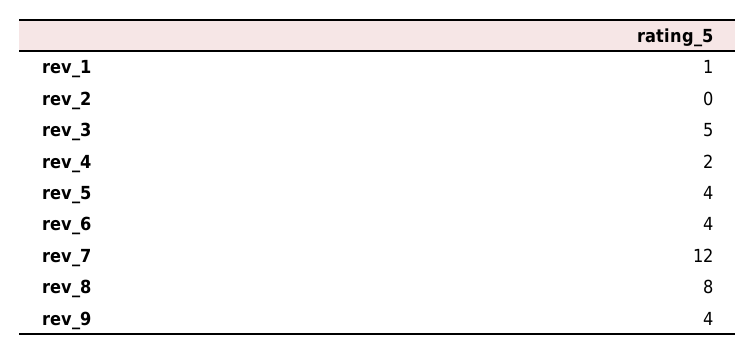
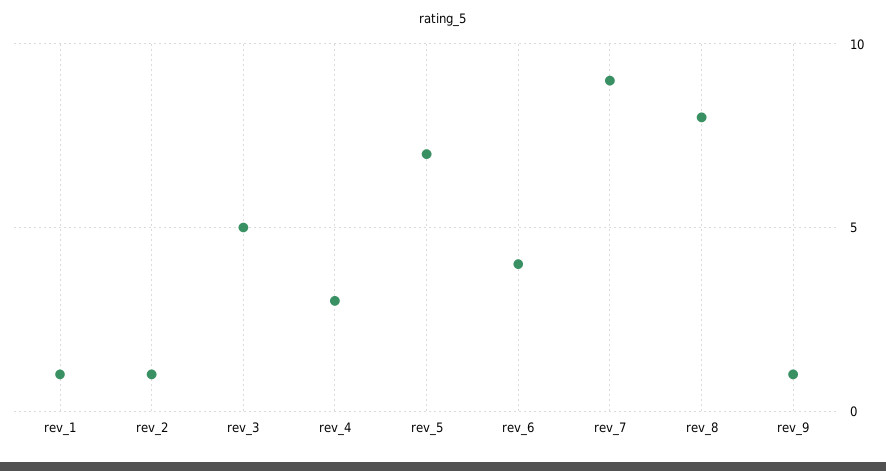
  {
    "rev_1": 1,
-   "rev_2": 0,
+   "rev_2": 1,
    "rev_3": 5,
-   "rev_4": 2,
+   "rev_4": 3,
-   "rev_5": 4,
+   "rev_5": 7,
    "rev_6": 4,
-   "rev_7": 12,
+   "rev_7": 9,
    "rev_8": 8,
-   "rev_9": 4
+   "rev_9": 1
  }

